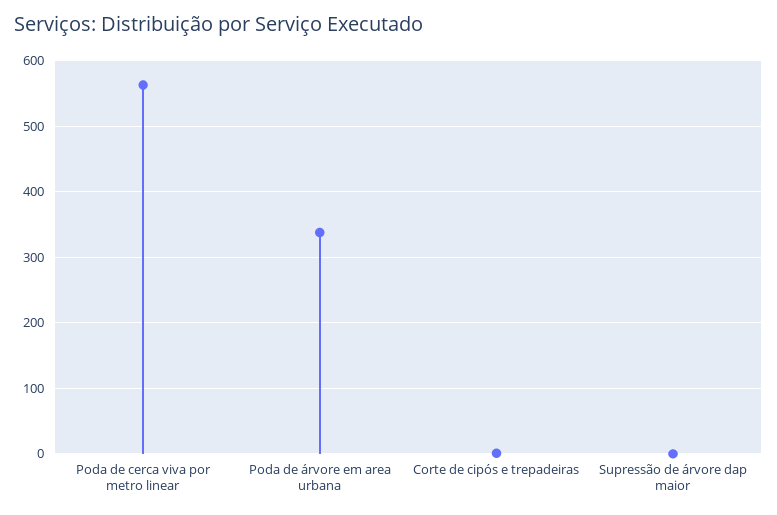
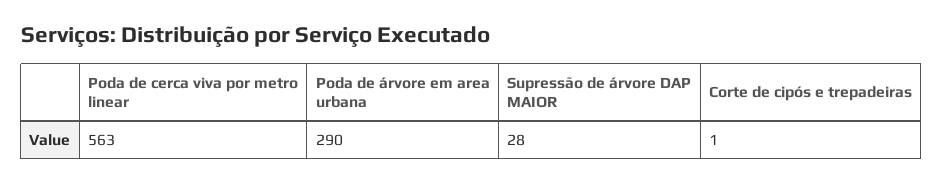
  {
    "Poda de cerca viva por metro linear": 563,
-   "Poda de árvore em area urbana": 340,
+   "Poda de árvore em area urbana": 290,
    "Corte de cipós e trepadeiras": 1,
-   "Supressão de árvore dap maior": 0
+   "Supressão de árvore dap maior": 28
  }

